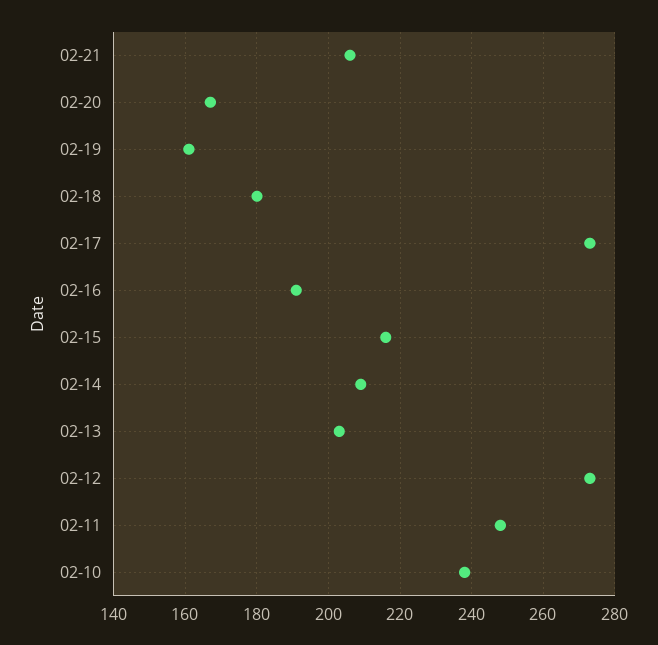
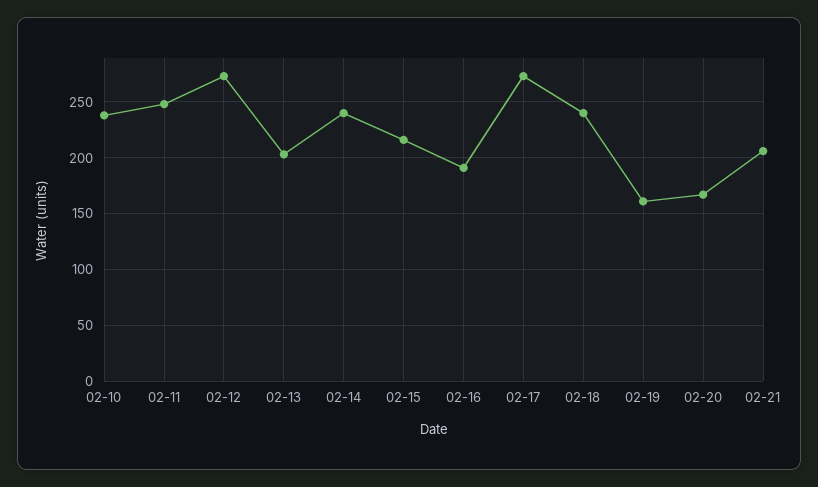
  {
    "02-21": 205,
    "02-20": 165,
    "02-19": 160,
-   "02-18": 180,
+   "02-18": 240,
    "02-17": 275,
    "02-16": 190,
    "02-15": 215,
-   "02-14": 210,
+   "02-14": 240,
    "02-13": 205,
    "02-12": 275,
    "02-11": 250,
    "02-10": 240
  }

